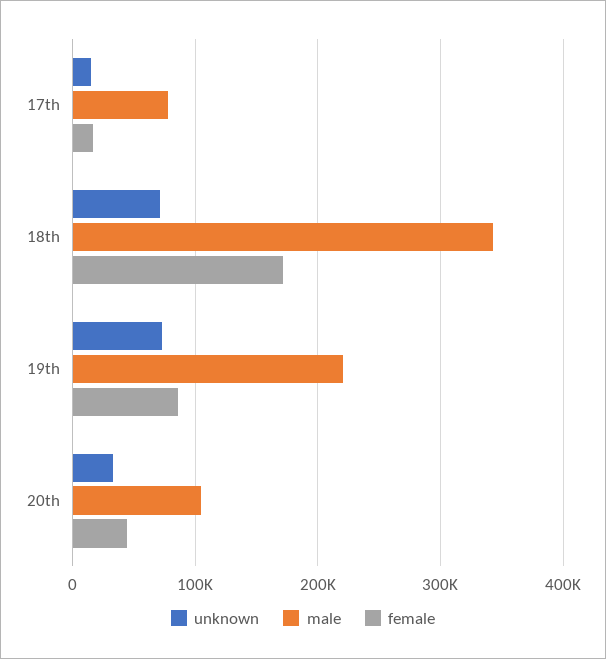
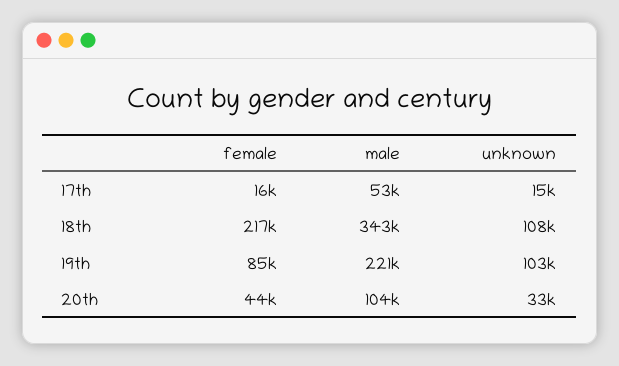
  {
    "unknown": {
      "17th": 15000,
-     "18th": 70000,
+     "18th": 108000,
-     "19th": 70000,
+     "19th": 103000,
      "20th": 33000
    },
    "male": {
-     "17th": 80000,
+     "17th": 53000,
      "18th": 343000,
      "19th": 221000,
      "20th": 104000
    },
    "female": {
      "17th": 16000,
-     "18th": 170000,
+     "18th": 217000,
      "19th": 85000,
      "20th": 44000
    }
  }

